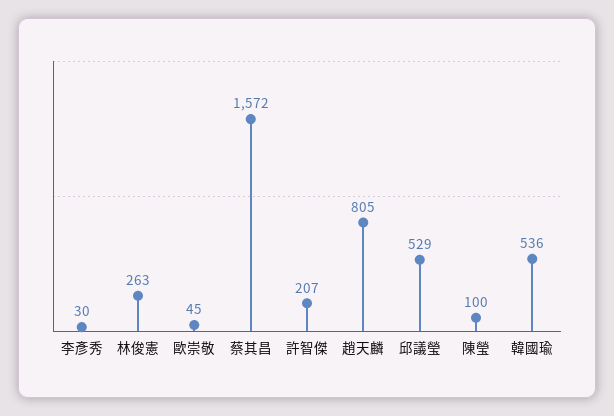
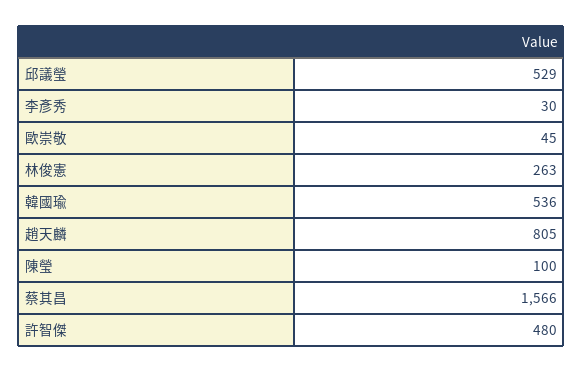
  {
    "李彥秀": 30,
    "林俊憲": 263,
    "歐崇敬": 45,
-   "蔡其昌": 1572,
+   "蔡其昌": 1566,
-   "許智傑": 207,
+   "許智傑": 480,
    "趙天麟": 805,
    "邱議瑩": 529,
    "陳瑩": 100,
    "韓國瑜": 536
  }

